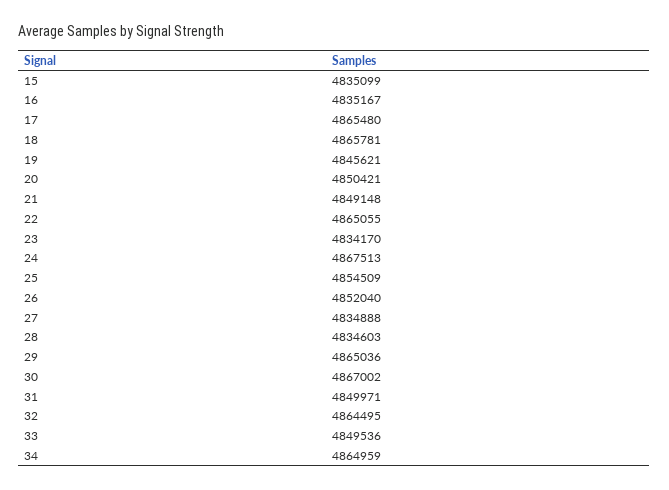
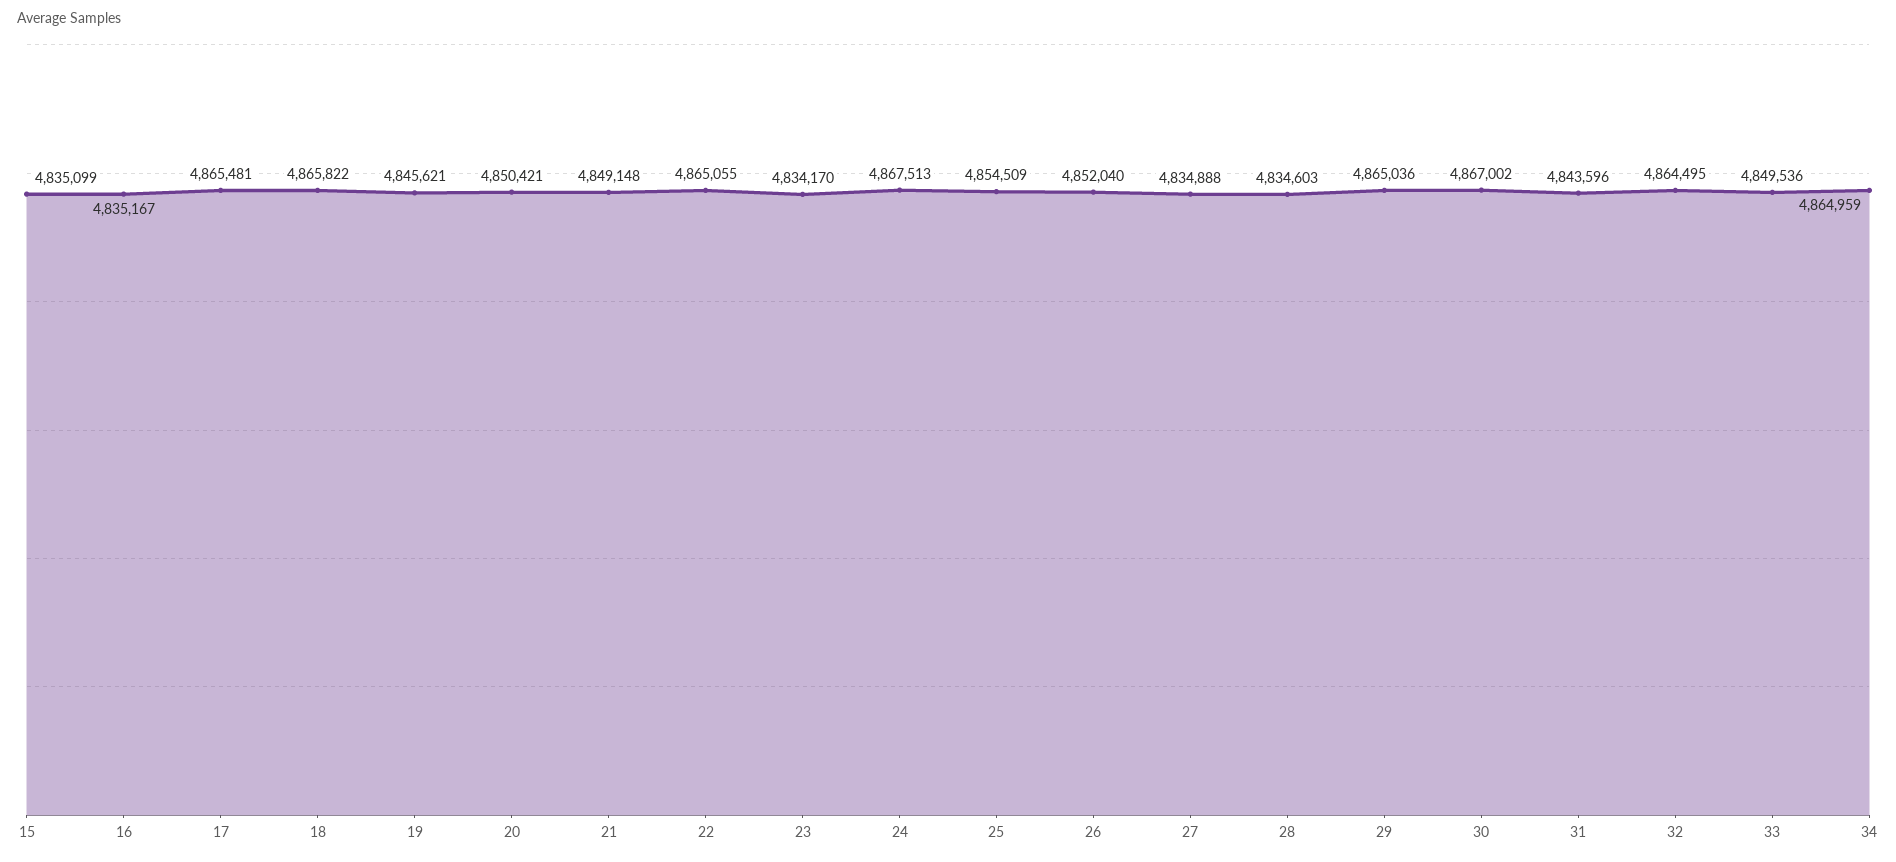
  {
    "15": 4835099,
    "16": 4835167,
-   "17": 4865480,
+   "17": 4865481,
-   "18": 4865781,
+   "18": 4865822,
    "19": 4845621,
    "20": 4850421,
    "21": 4849148,
    "22": 4865055,
    "23": 4834170,
    "24": 4867513,
    "25": 4854509,
    "26": 4852040,
    "27": 4834888,
    "28": 4834603,
    "29": 4865036,
    "30": 4867002,
-   "31": 4849971,
+   "31": 4843596,
    "32": 4864495,
    "33": 4849536,
    "34": 4864959
  }

